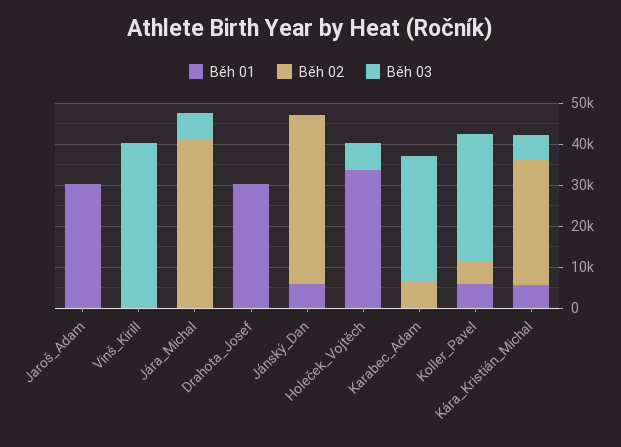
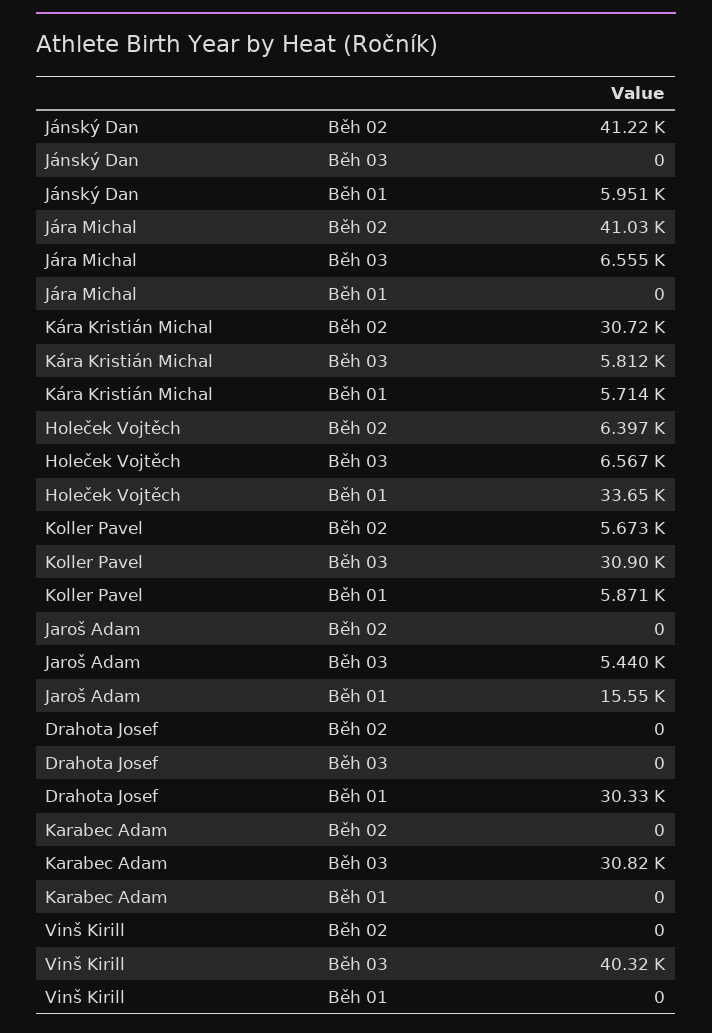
  {
    "Běh 01": {
-     "Jaroš_Adam": 30000,
+     "Jaroš_Adam": 15550,
      "Vinš_Kirill": 0,
      "Jára_Michal": 0,
      "Drahota_Josef": 30330,
      "Jánský_Dan": 5951,
      "Holeček_Vojtěch": 33650,
      "Karabec_Adam": 0,
      "Koller_Pavel": 5871,
      "Kára_Kristián_Michal": 5714
    },
    "Běh 02": {
      "Jaroš_Adam": 0,
      "Vinš_Kirill": 0,
      "Jára_Michal": 41030,
      "Drahota_Josef": 0,
      "Jánský_Dan": 41220,
-     "Holeček_Vojtěch": 0,
+     "Holeček_Vojtěch": 6397,
-     "Karabec_Adam": 6000,
+     "Karabec_Adam": 0,
      "Koller_Pavel": 5673,
      "Kára_Kristián_Michal": 30720
    },
    "Běh 03": {
-     "Jaroš_Adam": 0,
+     "Jaroš_Adam": 5440,
      "Vinš_Kirill": 40320,
      "Jára_Michal": 6555,
      "Drahota_Josef": 0,
      "Jánský_Dan": 0,
      "Holeček_Vojtěch": 6567,
      "Karabec_Adam": 30820,
      "Koller_Pavel": 30900,
      "Kára_Kristián_Michal": 5812
    }
  }

